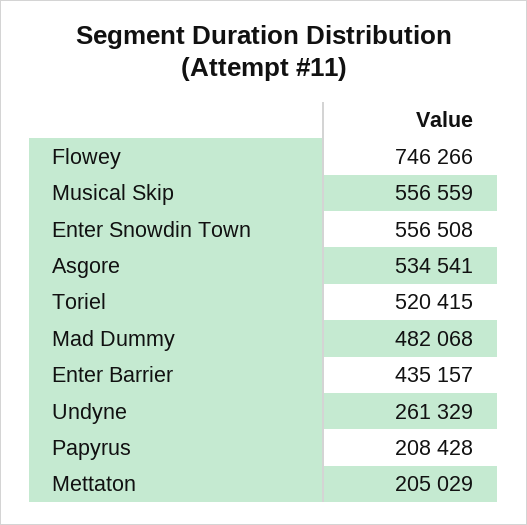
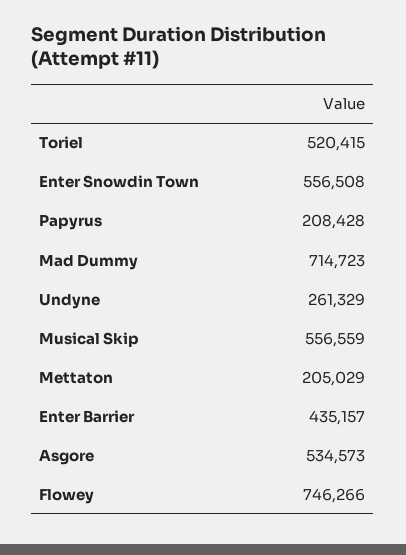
  {
    "Flowey": 746266,
    "Musical Skip": 556559,
    "Enter Snowdin Town": 556508,
-   "Asgore": 534541,
+   "Asgore": 534573,
    "Toriel": 520415,
-   "Mad Dummy": 482068,
+   "Mad Dummy": 714723,
    "Enter Barrier": 435157,
    "Undyne": 261329,
    "Papyrus": 208428,
    "Mettaton": 205029
  }

